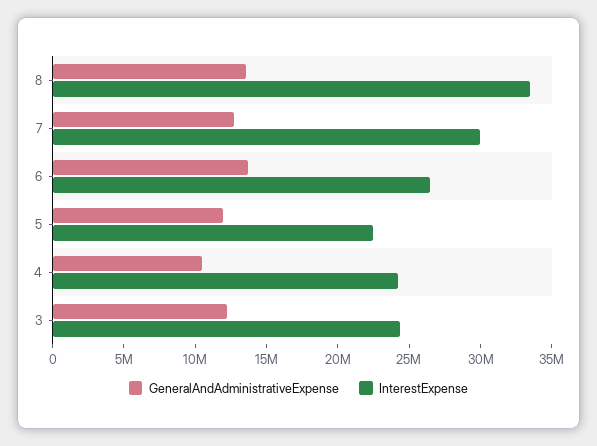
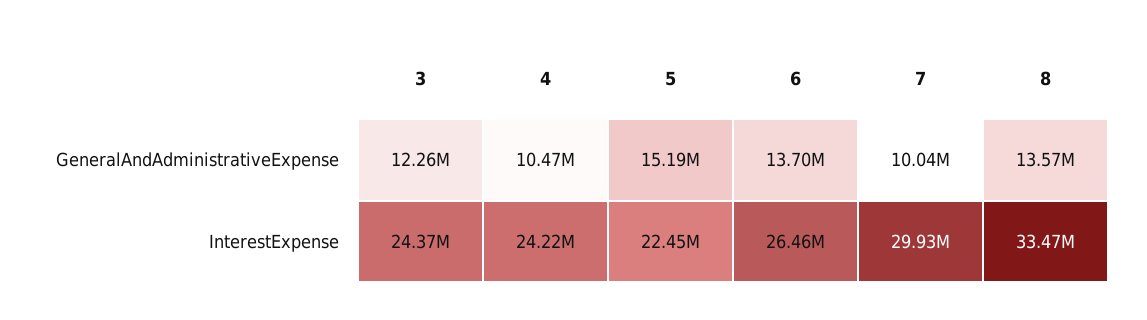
  {
    "GeneralAndAdministrativeExpense": {
      "8": 13570000,
-     "7": 13000000,
+     "7": 10040000,
      "6": 13700000,
-     "5": 12000000,
+     "5": 15190000,
      "4": 10470000,
      "3": 12260000
    },
    "InterestExpense": {
      "8": 33470000,
      "7": 29930000,
      "6": 26460000,
      "5": 22450000,
      "4": 24220000,
      "3": 24370000
    }
  }

